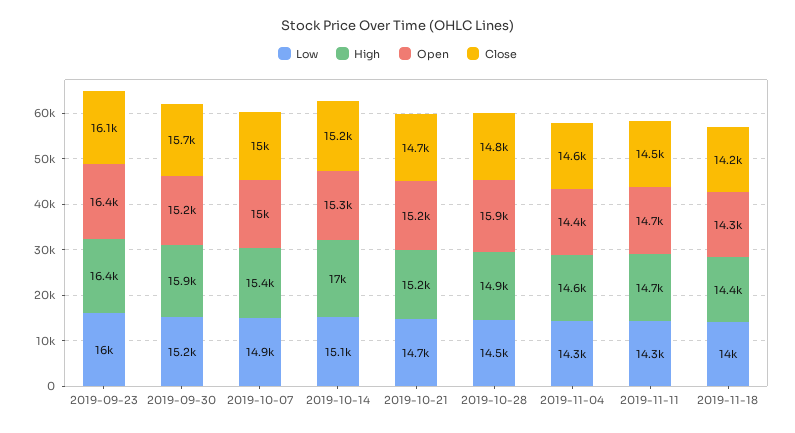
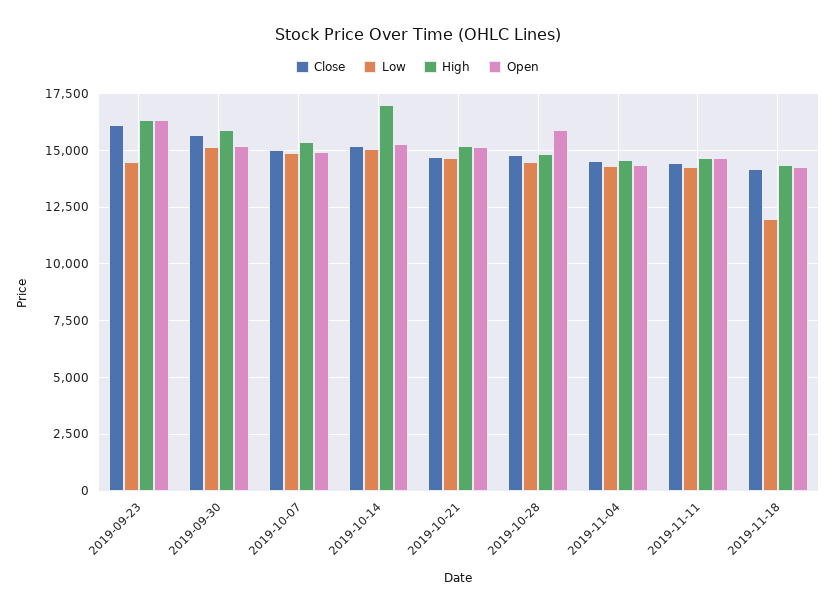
  {
    "Low": {
-     "2019-09-23": 16000,
+     "2019-09-23": 14500,
      "2019-09-30": 15200,
      "2019-10-07": 14900,
      "2019-10-14": 15100,
      "2019-10-21": 14700,
      "2019-10-28": 14500,
      "2019-11-04": 14300,
      "2019-11-11": 14300,
-     "2019-11-18": 14000
+     "2019-11-18": 12000
    },
    "High": {
      "2019-09-23": 16400,
      "2019-09-30": 15900,
      "2019-10-07": 15400,
      "2019-10-14": 17000,
      "2019-10-21": 15200,
      "2019-10-28": 14900,
      "2019-11-04": 14600,
      "2019-11-11": 14700,
      "2019-11-18": 14400
    },
    "Open": {
      "2019-09-23": 16400,
      "2019-09-30": 15200,
      "2019-10-07": 15000,
      "2019-10-14": 15300,
      "2019-10-21": 15200,
      "2019-10-28": 15900,
      "2019-11-04": 14400,
      "2019-11-11": 14700,
      "2019-11-18": 14300
    },
    "Close": {
      "2019-09-23": 16100,
      "2019-09-30": 15700,
      "2019-10-07": 15000,
      "2019-10-14": 15200,
      "2019-10-21": 14700,
      "2019-10-28": 14800,
      "2019-11-04": 14600,
      "2019-11-11": 14500,
      "2019-11-18": 14200
    }
  }

